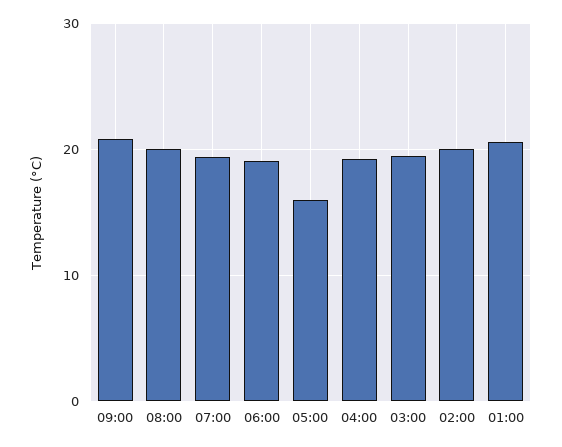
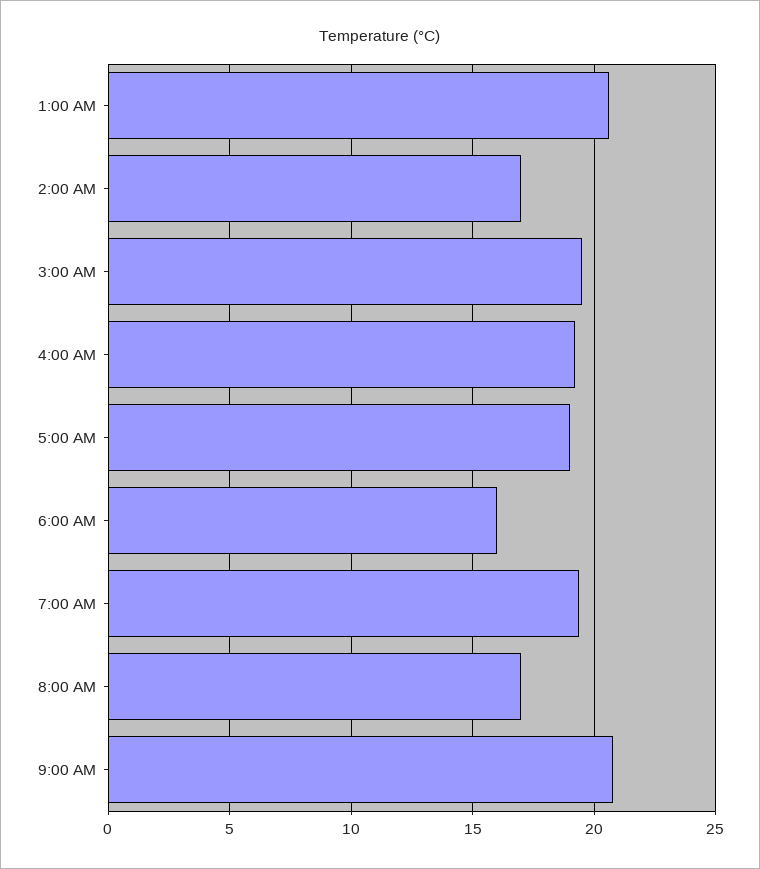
  {
    "09:00": 21,
-   "08:00": 20,
+   "08:00": 17,
    "07:00": 19.5,
-   "06:00": 19,
+   "06:00": 16,
-   "05:00": 16,
+   "05:00": 19,
    "04:00": 19,
    "03:00": 19.5,
-   "02:00": 20,
+   "02:00": 17,
    "01:00": 20.5
  }

